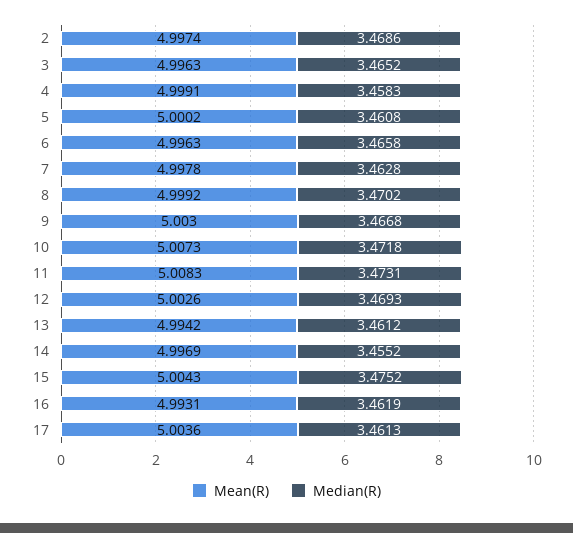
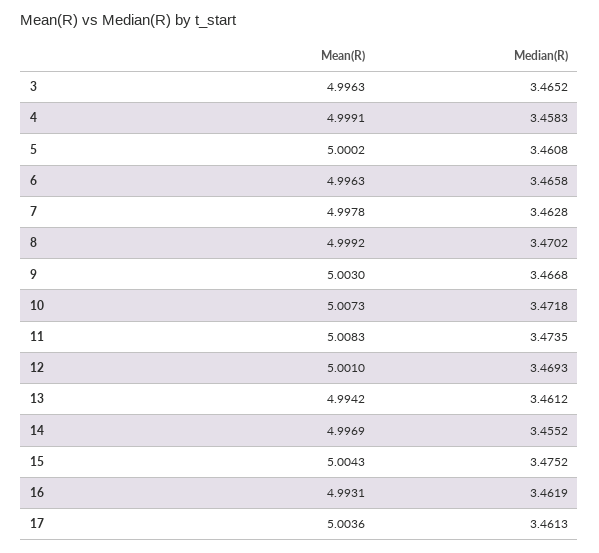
  {
    "Mean(R)": {
-     "2": 4.9974,
      "3": 4.9963,
      "4": 4.9991,
      "5": 5.0002,
      "6": 4.9963,
      "7": 4.9978,
      "8": 4.9992,
      "9": 5.003,
      "10": 5.0073,
      "11": 5.0083,
-     "12": 5.0026,
+     "12": 5.001,
      "13": 4.9942,
      "14": 4.9969,
      "15": 5.0043,
      "16": 4.9931,
      "17": 5.0036
    },
    "Median(R)": {
-     "2": 3.4686,
      "3": 3.4652,
      "4": 3.4583,
      "5": 3.4608,
      "6": 3.4658,
      "7": 3.4628,
      "8": 3.4702,
      "9": 3.4668,
      "10": 3.4718,
-     "11": 3.4731,
+     "11": 3.4735,
      "12": 3.4693,
      "13": 3.4612,
      "14": 3.4552,
      "15": 3.4752,
      "16": 3.4619,
      "17": 3.4613
    }
  }

